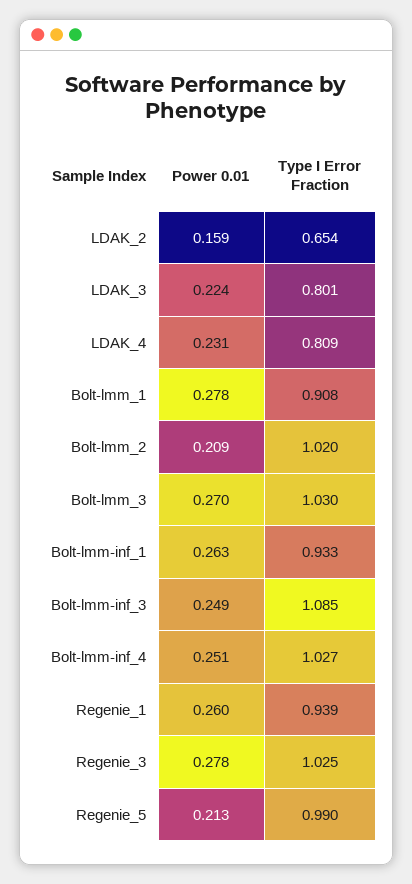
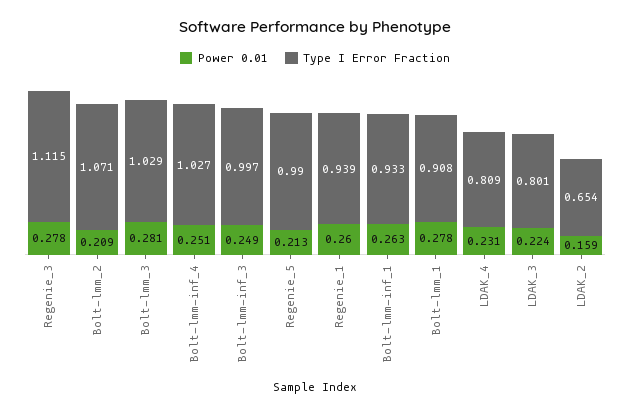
  {
    "Power 0.01": {
      "LDAK_2": 0.159,
      "LDAK_3": 0.224,
      "LDAK_4": 0.231,
      "Bolt-lmm_1": 0.278,
      "Bolt-lmm_2": 0.209,
-     "Bolt-lmm_3": 0.27,
+     "Bolt-lmm_3": 0.281,
      "Bolt-lmm-inf_1": 0.263,
      "Bolt-lmm-inf_3": 0.249,
      "Bolt-lmm-inf_4": 0.251,
      "Regenie_1": 0.26,
      "Regenie_3": 0.278,
      "Regenie_5": 0.213
    },
    "Type I Error Fraction": {
      "LDAK_2": 0.654,
      "LDAK_3": 0.801,
      "LDAK_4": 0.809,
      "Bolt-lmm_1": 0.908,
-     "Bolt-lmm_2": 1.02,
+     "Bolt-lmm_2": 1.071,
-     "Bolt-lmm_3": 1.03,
+     "Bolt-lmm_3": 1.029,
      "Bolt-lmm-inf_1": 0.933,
-     "Bolt-lmm-inf_3": 1.085,
+     "Bolt-lmm-inf_3": 0.997,
      "Bolt-lmm-inf_4": 1.027,
      "Regenie_1": 0.939,
-     "Regenie_3": 1.025,
+     "Regenie_3": 1.115,
      "Regenie_5": 0.99
    }
  }

